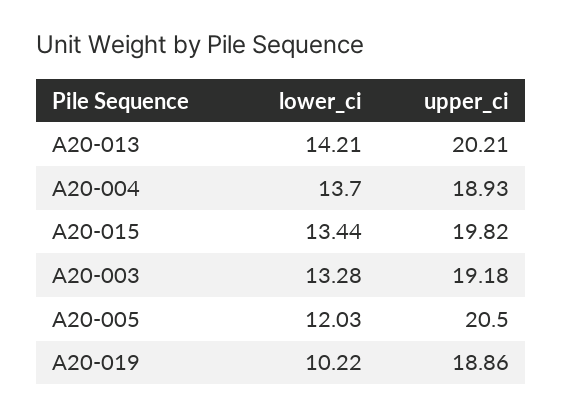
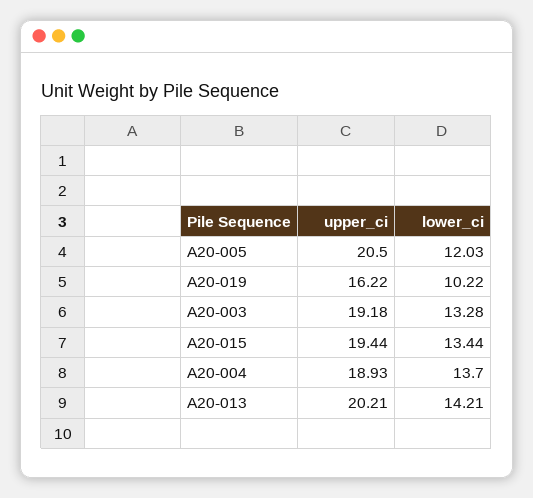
  {
    "lower_ci": {
      "A20-013": 14.21,
      "A20-004": 13.7,
      "A20-015": 13.44,
      "A20-003": 13.28,
      "A20-005": 12.03,
      "A20-019": 10.22
    },
    "upper_ci": {
      "A20-013": 20.21,
      "A20-004": 18.93,
-     "A20-015": 19.82,
+     "A20-015": 19.44,
      "A20-003": 19.18,
      "A20-005": 20.5,
-     "A20-019": 18.86
+     "A20-019": 16.22
    }
  }

